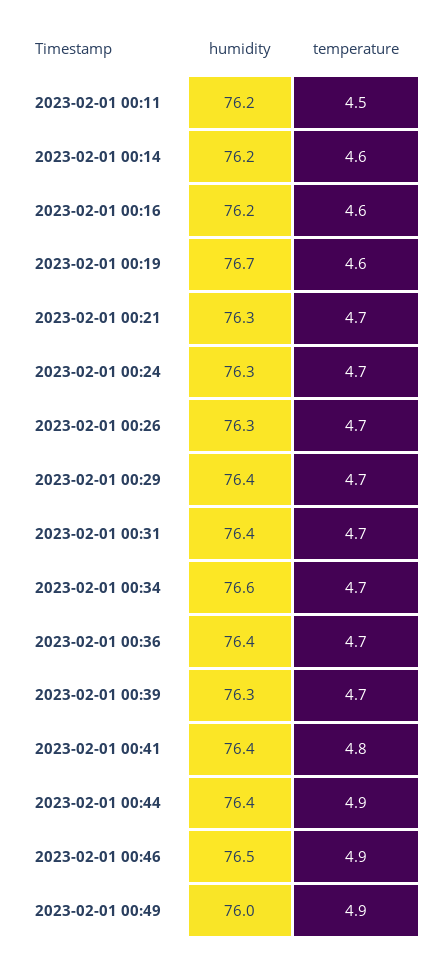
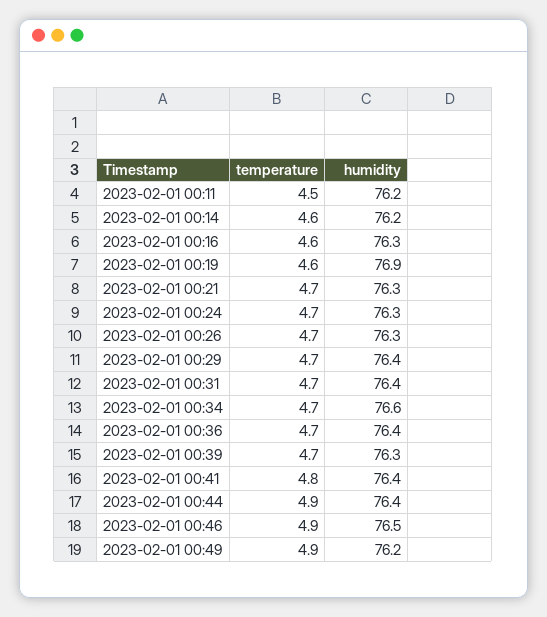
  {
    "humidity": {
      "2023-02-01 00:11": 76.2,
      "2023-02-01 00:14": 76.2,
-     "2023-02-01 00:16": 76.2,
+     "2023-02-01 00:16": 76.3,
-     "2023-02-01 00:19": 76.7,
+     "2023-02-01 00:19": 76.9,
      "2023-02-01 00:21": 76.3,
      "2023-02-01 00:24": 76.3,
      "2023-02-01 00:26": 76.3,
      "2023-02-01 00:29": 76.4,
      "2023-02-01 00:31": 76.4,
      "2023-02-01 00:34": 76.6,
      "2023-02-01 00:36": 76.4,
      "2023-02-01 00:39": 76.3,
      "2023-02-01 00:41": 76.4,
      "2023-02-01 00:44": 76.4,
      "2023-02-01 00:46": 76.5,
-     "2023-02-01 00:49": 76
+     "2023-02-01 00:49": 76.2
    },
    "temperature": {
      "2023-02-01 00:11": 4.5,
      "2023-02-01 00:14": 4.6,
      "2023-02-01 00:16": 4.6,
      "2023-02-01 00:19": 4.6,
      "2023-02-01 00:21": 4.7,
      "2023-02-01 00:24": 4.7,
      "2023-02-01 00:26": 4.7,
      "2023-02-01 00:29": 4.7,
      "2023-02-01 00:31": 4.7,
      "2023-02-01 00:34": 4.7,
      "2023-02-01 00:36": 4.7,
      "2023-02-01 00:39": 4.7,
      "2023-02-01 00:41": 4.8,
      "2023-02-01 00:44": 4.9,
      "2023-02-01 00:46": 4.9,
      "2023-02-01 00:49": 4.9
    }
  }

